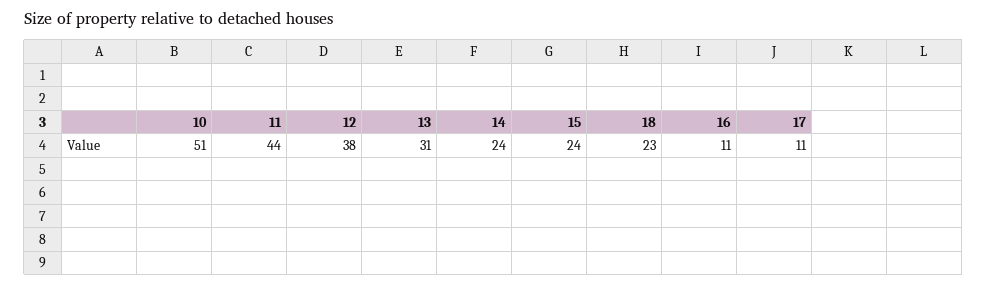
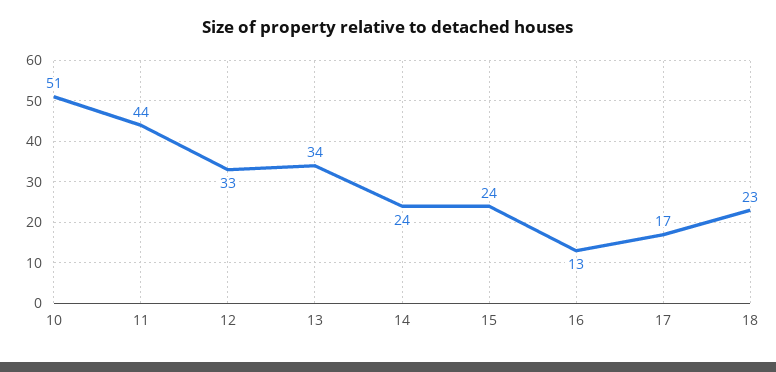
  {
    "10": 51,
    "11": 44,
-   "12": 38,
+   "12": 33,
-   "13": 31,
+   "13": 34,
    "14": 24,
    "15": 24,
    "18": 23,
-   "16": 11,
+   "16": 13,
-   "17": 11
+   "17": 17
  }

